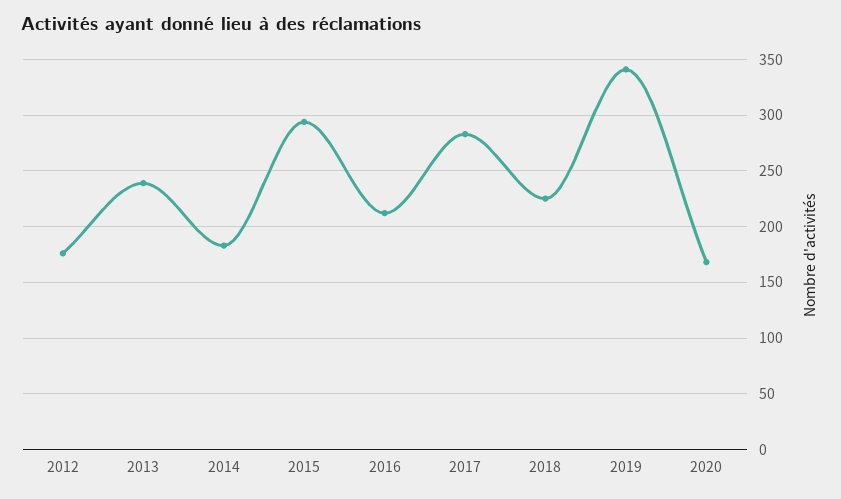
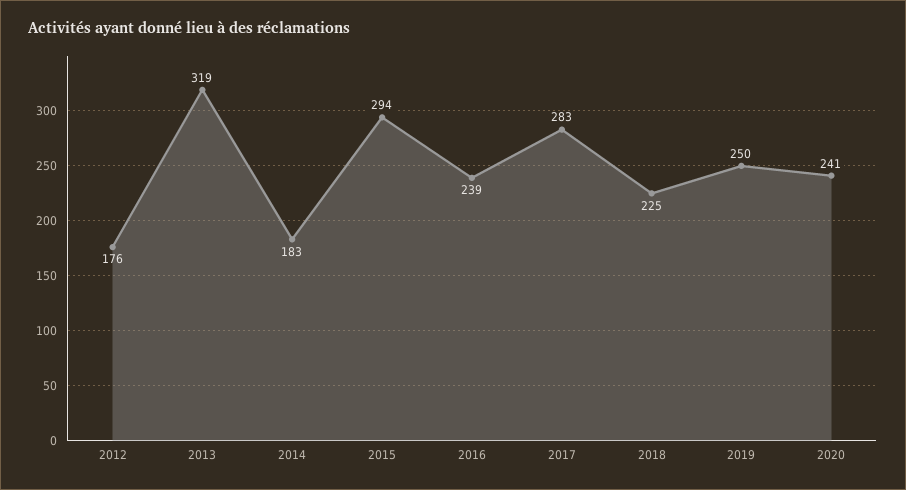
  {
    "2012": 176,
-   "2013": 240,
+   "2013": 319,
    "2014": 183,
    "2015": 294,
-   "2016": 210,
+   "2016": 239,
    "2017": 283,
    "2018": 225,
-   "2019": 340,
+   "2019": 250,
-   "2020": 170
+   "2020": 241
  }

